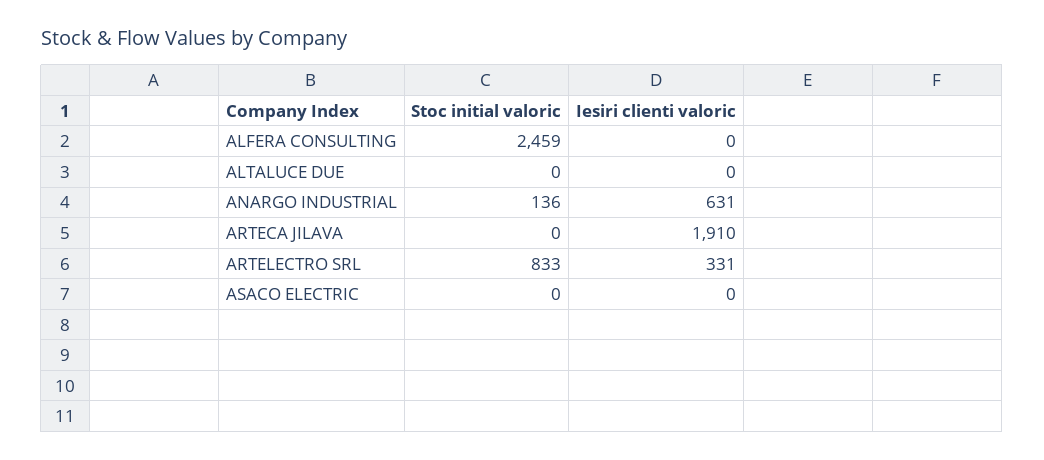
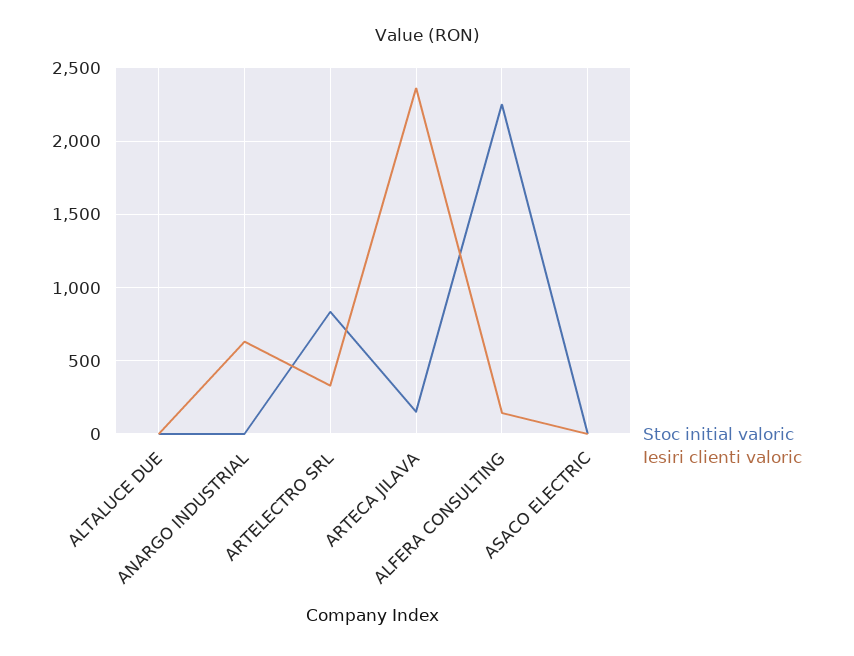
  {
    "Stoc initial valoric": {
-     "ALFERA CONSULTING": 2459,
+     "ALFERA CONSULTING": 2250,
      "ALTALUCE DUE": 0,
-     "ANARGO INDUSTRIAL": 136,
+     "ANARGO INDUSTRIAL": 0,
-     "ARTECA JILAVA": 0,
+     "ARTECA JILAVA": 150,
      "ARTELECTRO SRL": 833,
      "ASACO ELECTRIC": 0
    },
    "Iesiri clienti valoric": {
-     "ALFERA CONSULTING": 0,
+     "ALFERA CONSULTING": 150,
      "ALTALUCE DUE": 0,
      "ANARGO INDUSTRIAL": 631,
-     "ARTECA JILAVA": 1910,
+     "ARTECA JILAVA": 2350,
      "ARTELECTRO SRL": 331,
      "ASACO ELECTRIC": 0
    }
  }

